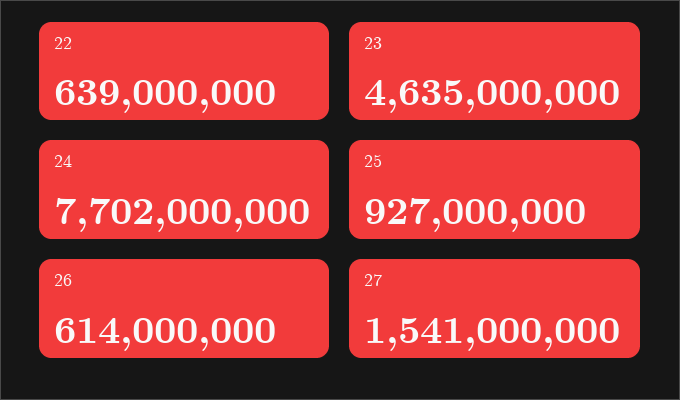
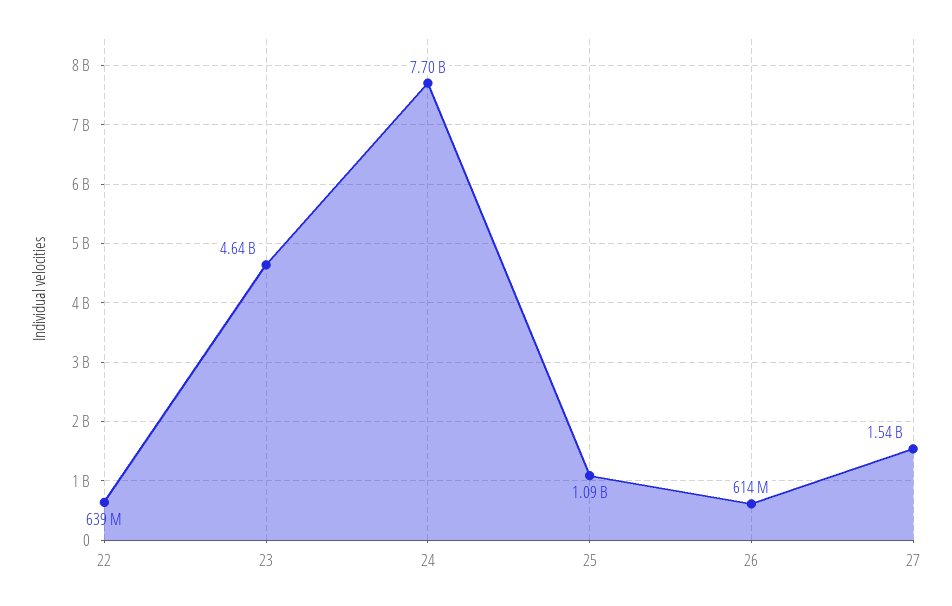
  {
    "22": 639000000,
    "23": 4635000000,
    "24": 7702000000,
-   "25": 927000000,
+   "25": 1090000000,
    "26": 614000000,
    "27": 1541000000
  }

